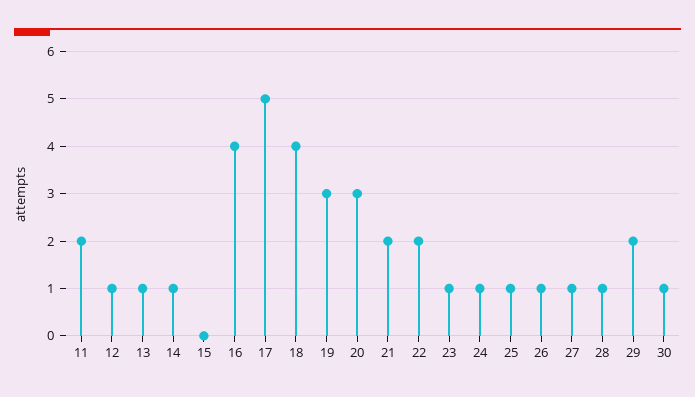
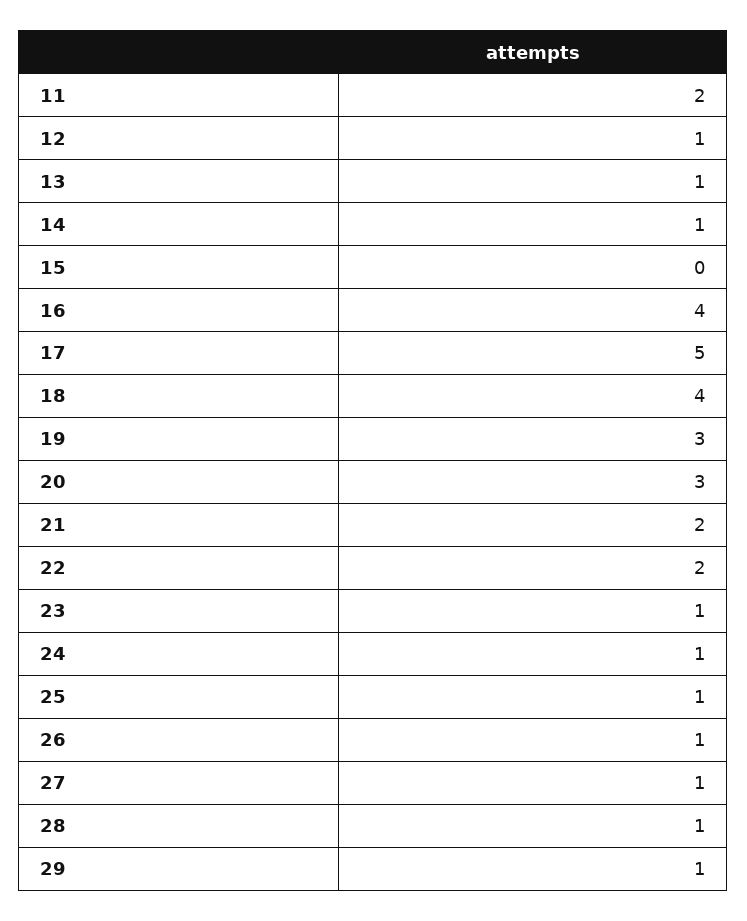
  {
    "11": 2,
    "12": 1,
    "13": 1,
    "14": 1,
    "15": 0,
    "16": 4,
    "17": 5,
    "18": 4,
    "19": 3,
    "20": 3,
    "21": 2,
    "22": 2,
    "23": 1,
    "24": 1,
    "25": 1,
    "26": 1,
    "27": 1,
    "28": 1,
-   "29": 2,
+   "29": 1
-   "30": 1
  }

